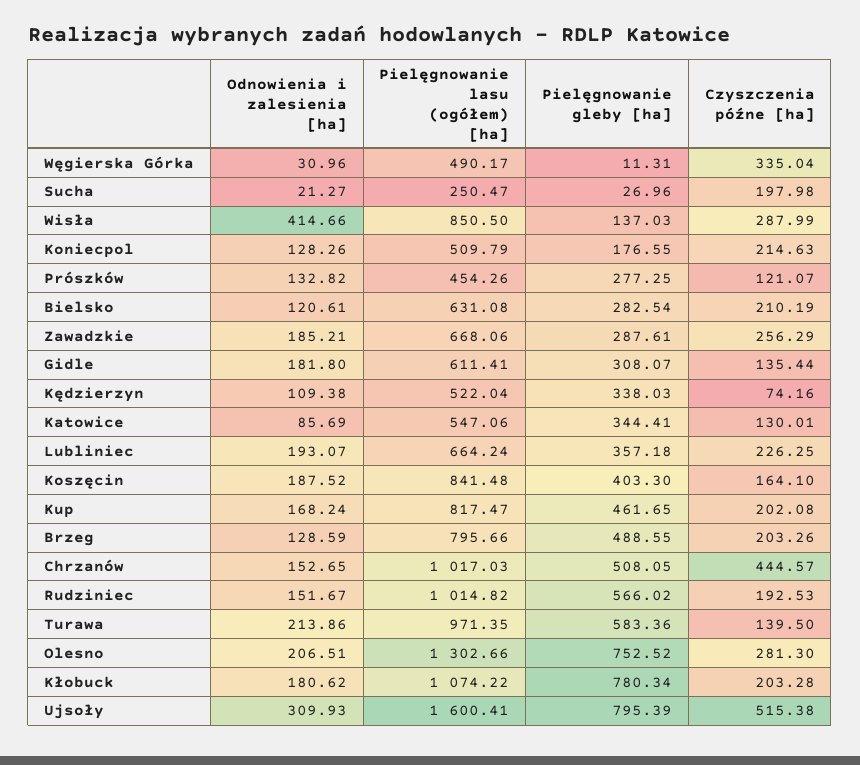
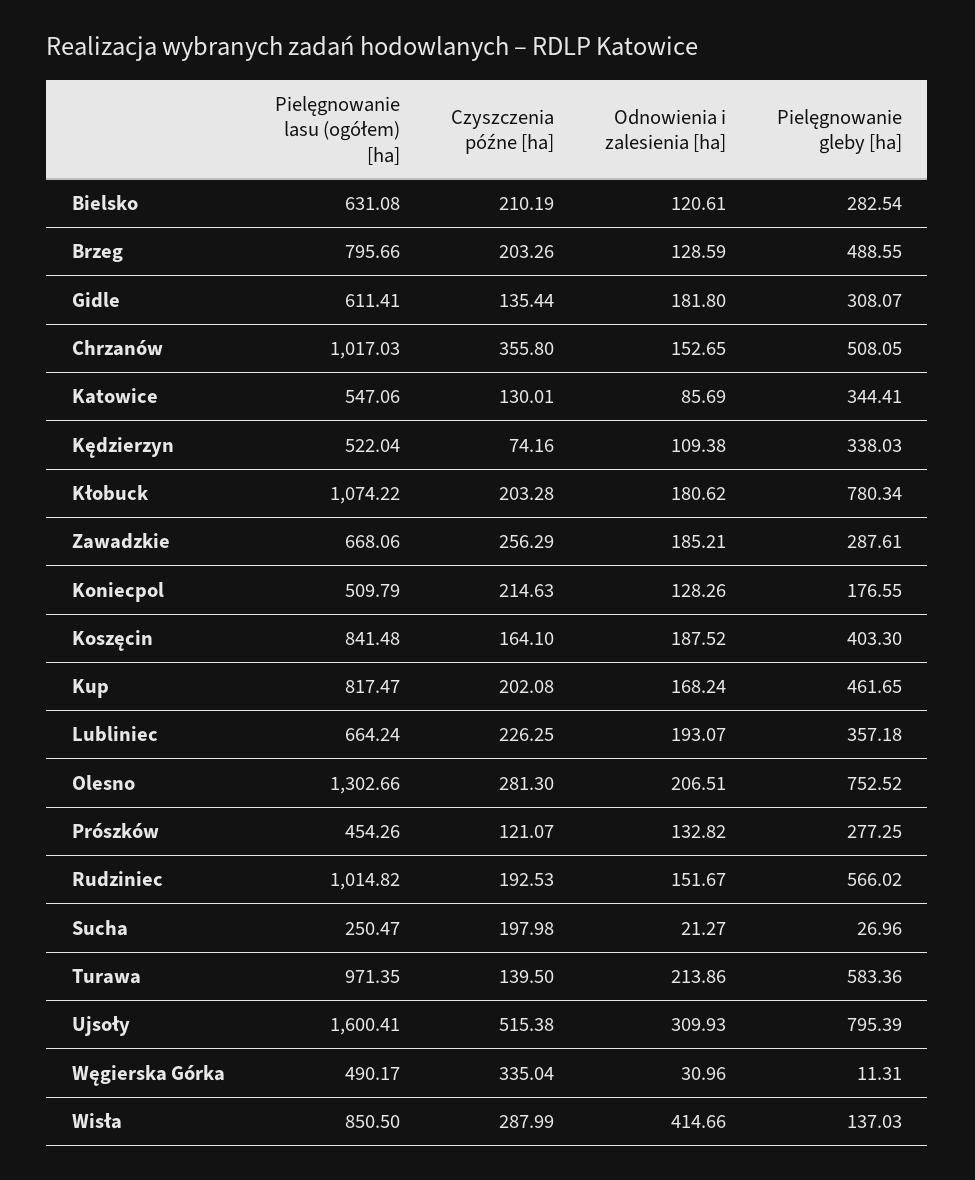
  {
    "Odnowienia i zalesienia [ha]": {
      "Węgierska Górka": 30.96,
      "Sucha": 21.27,
      "Wisła": 414.66,
      "Koniecpol": 128.26,
      "Prószków": 132.82,
      "Bielsko": 120.61,
      "Zawadzkie": 185.21,
      "Gidle": 181.8,
      "Kędzierzyn": 109.38,
      "Katowice": 85.69,
      "Lubliniec": 193.07,
      "Koszęcin": 187.52,
      "Kup": 168.24,
      "Brzeg": 128.59,
      "Chrzanów": 152.65,
      "Rudziniec": 151.67,
      "Turawa": 213.86,
      "Olesno": 206.51,
      "Kłobuck": 180.62,
      "Ujsoły": 309.93
    },
    "Pielęgnowanie lasu (ogółem) [ha]": {
      "Węgierska Górka": 490.17,
      "Sucha": 250.47,
      "Wisła": 850.5,
      "Koniecpol": 509.79,
      "Prószków": 454.26,
      "Bielsko": 631.08,
      "Zawadzkie": 668.06,
      "Gidle": 611.41,
      "Kędzierzyn": 522.04,
      "Katowice": 547.06,
      "Lubliniec": 664.24,
      "Koszęcin": 841.48,
      "Kup": 817.47,
      "Brzeg": 795.66,
      "Chrzanów": 1017.03,
      "Rudziniec": 1014.82,
      "Turawa": 971.35,
      "Olesno": 1302.66,
      "Kłobuck": 1074.22,
      "Ujsoły": 1600.41
    },
    "Pielęgnowanie gleby [ha]": {
      "Węgierska Górka": 11.31,
      "Sucha": 26.96,
      "Wisła": 137.03,
      "Koniecpol": 176.55,
      "Prószków": 277.25,
      "Bielsko": 282.54,
      "Zawadzkie": 287.61,
      "Gidle": 308.07,
      "Kędzierzyn": 338.03,
      "Katowice": 344.41,
      "Lubliniec": 357.18,
      "Koszęcin": 403.3,
      "Kup": 461.65,
      "Brzeg": 488.55,
      "Chrzanów": 508.05,
      "Rudziniec": 566.02,
      "Turawa": 583.36,
      "Olesno": 752.52,
      "Kłobuck": 780.34,
      "Ujsoły": 795.39
    },
    "Czyszczenia późne [ha]": {
      "Węgierska Górka": 335.04,
      "Sucha": 197.98,
      "Wisła": 287.99,
      "Koniecpol": 214.63,
      "Prószków": 121.07,
      "Bielsko": 210.19,
      "Zawadzkie": 256.29,
      "Gidle": 135.44,
      "Kędzierzyn": 74.16,
      "Katowice": 130.01,
      "Lubliniec": 226.25,
      "Koszęcin": 164.1,
      "Kup": 202.08,
      "Brzeg": 203.26,
-     "Chrzanów": 444.57,
+     "Chrzanów": 355.8,
      "Rudziniec": 192.53,
      "Turawa": 139.5,
      "Olesno": 281.3,
      "Kłobuck": 203.28,
      "Ujsoły": 515.38
    }
  }

